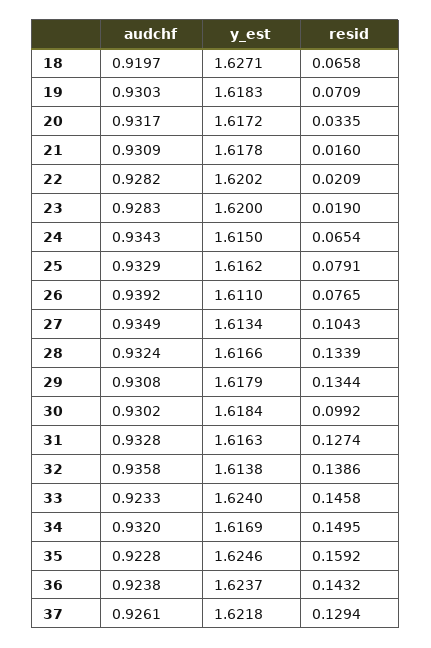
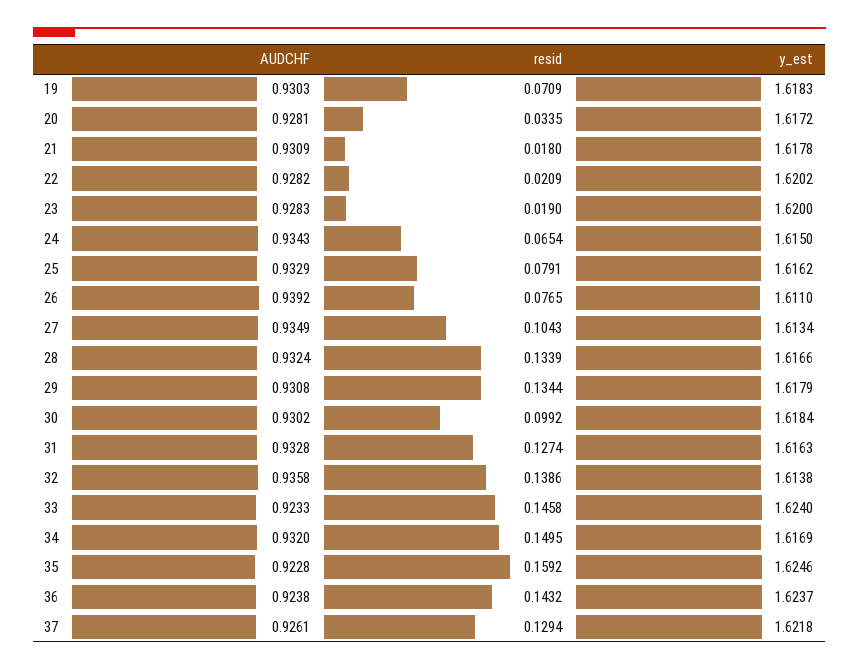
  {
    "audchf": {
-     "18": 0.9197,
      "19": 0.9303,
-     "20": 0.9317,
+     "20": 0.9281,
      "21": 0.9309,
      "22": 0.9282,
      "23": 0.9283,
      "24": 0.9343,
      "25": 0.9329,
      "26": 0.9392,
      "27": 0.9349,
      "28": 0.9324,
      "29": 0.9308,
      "30": 0.9302,
      "31": 0.9328,
      "32": 0.9358,
      "33": 0.9233,
      "34": 0.932,
      "35": 0.9228,
      "36": 0.9238,
      "37": 0.9261
    },
    "y_est": {
-     "18": 1.6271,
      "19": 1.6183,
      "20": 1.6172,
      "21": 1.6178,
      "22": 1.6202,
      "23": 1.62,
      "24": 1.615,
      "25": 1.6162,
      "26": 1.611,
      "27": 1.6134,
      "28": 1.6166,
      "29": 1.6179,
      "30": 1.6184,
      "31": 1.6163,
      "32": 1.6138,
      "33": 1.624,
      "34": 1.6169,
      "35": 1.6246,
      "36": 1.6237,
      "37": 1.6218
    },
    "resid": {
-     "18": 0.0658,
      "19": 0.0709,
      "20": 0.0335,
-     "21": 0.016,
+     "21": 0.018,
      "22": 0.0209,
      "23": 0.019,
      "24": 0.0654,
      "25": 0.0791,
      "26": 0.0765,
      "27": 0.1043,
      "28": 0.1339,
      "29": 0.1344,
      "30": 0.0992,
      "31": 0.1274,
      "32": 0.1386,
      "33": 0.1458,
      "34": 0.1495,
      "35": 0.1592,
      "36": 0.1432,
      "37": 0.1294
    }
  }

